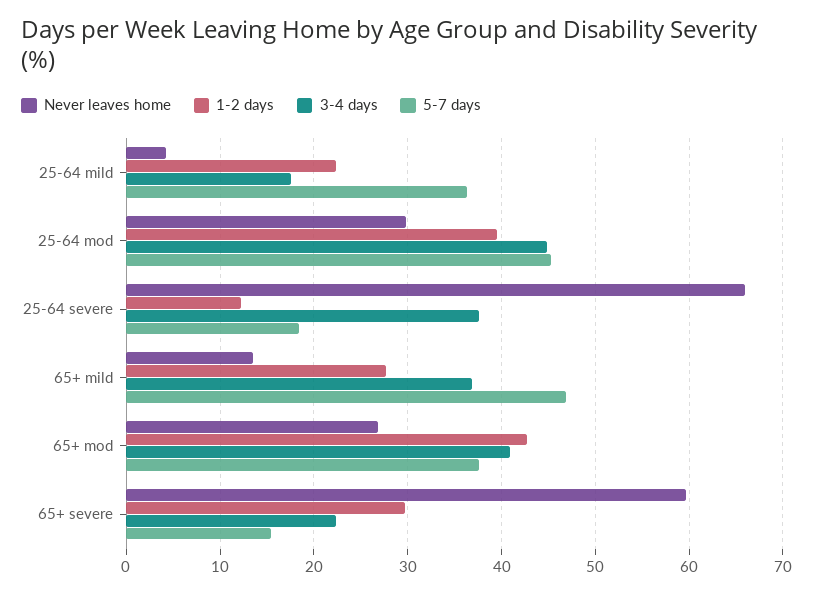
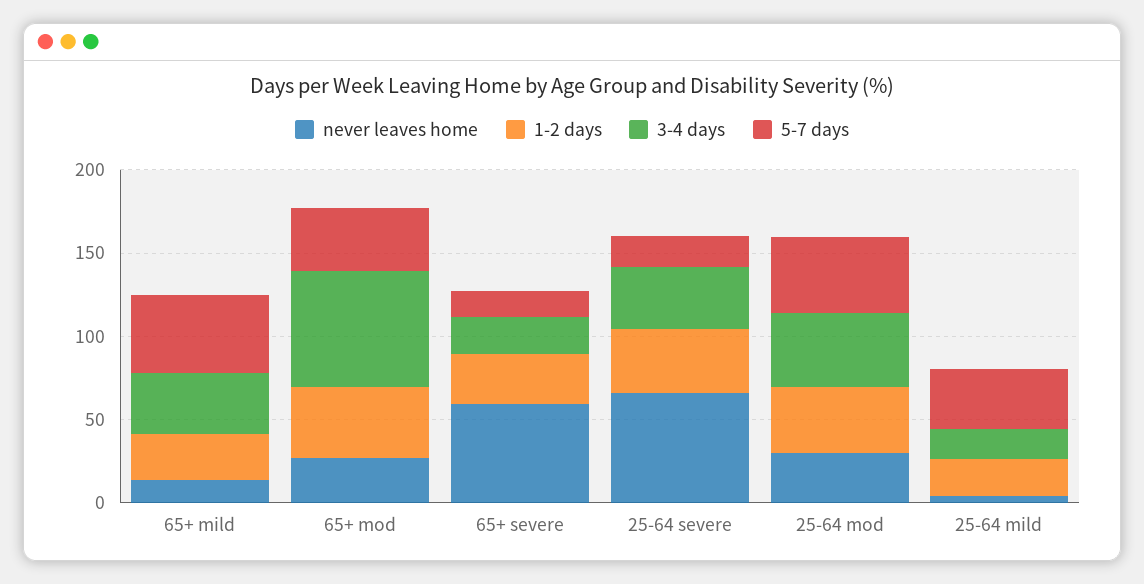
  {
    "Never leaves home": {
      "25-64 mild": 4,
      "25-64 mod": 30,
      "25-64 severe": 66,
      "65+ mild": 14,
      "65+ mod": 27,
      "65+ severe": 60
    },
    "1-2 days": {
      "25-64 mild": 22,
      "25-64 mod": 40,
-     "25-64 severe": 12,
+     "25-64 severe": 40,
      "65+ mild": 28,
      "65+ mod": 43,
      "65+ severe": 30
    },
    "3-4 days": {
      "25-64 mild": 18,
      "25-64 mod": 45,
      "25-64 severe": 38,
      "65+ mild": 37,
-     "65+ mod": 41,
+     "65+ mod": 70,
      "65+ severe": 22
    },
    "5-7 days": {
      "25-64 mild": 36,
      "25-64 mod": 45,
      "25-64 severe": 18,
      "65+ mild": 47,
      "65+ mod": 38,
      "65+ severe": 15
    }
  }

